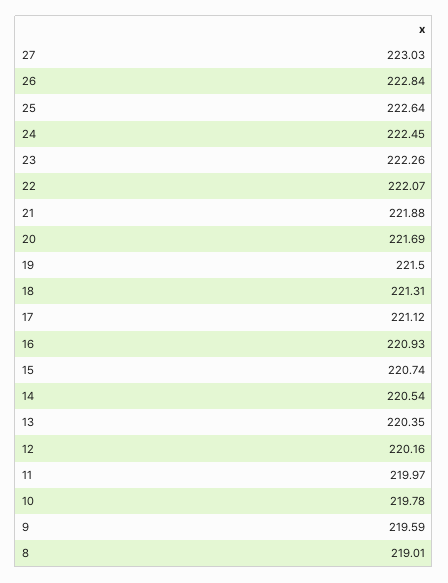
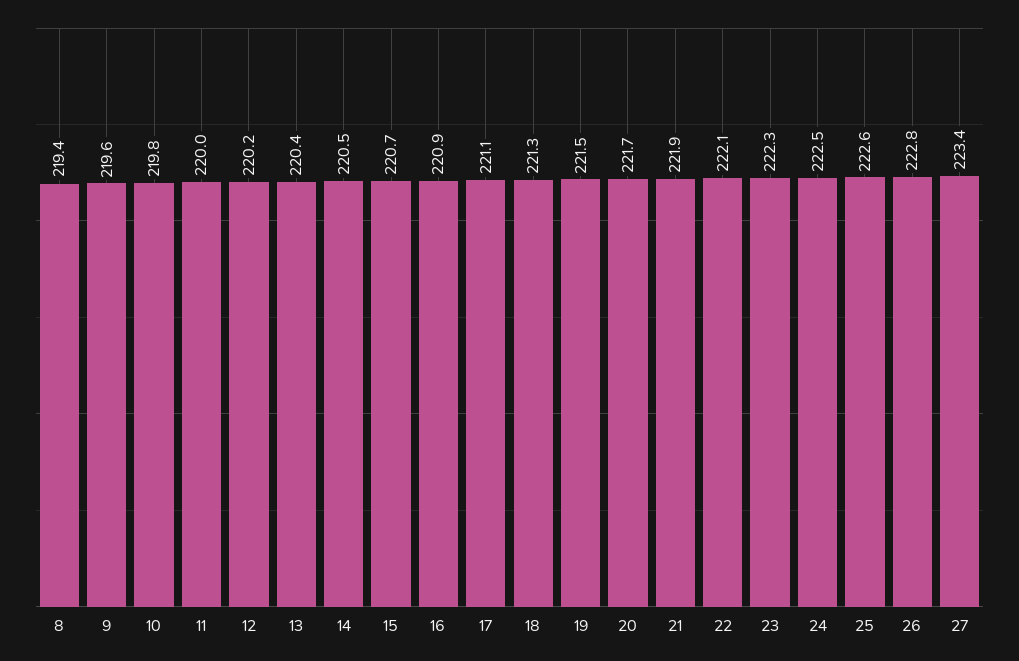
  {
-   "27": 223.03,
+   "27": 223.4,
    "26": 222.84,
    "25": 222.64,
    "24": 222.45,
    "23": 222.26,
    "22": 222.07,
    "21": 221.88,
    "20": 221.69,
    "19": 221.5,
    "18": 221.31,
    "17": 221.12,
    "16": 220.93,
    "15": 220.74,
    "14": 220.54,
    "13": 220.35,
    "12": 220.16,
    "11": 219.97,
    "10": 219.78,
    "9": 219.59,
-   "8": 219.01
+   "8": 219.4
  }

